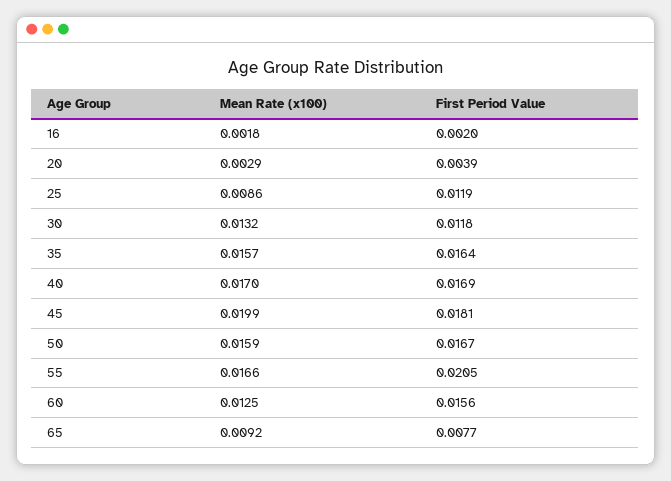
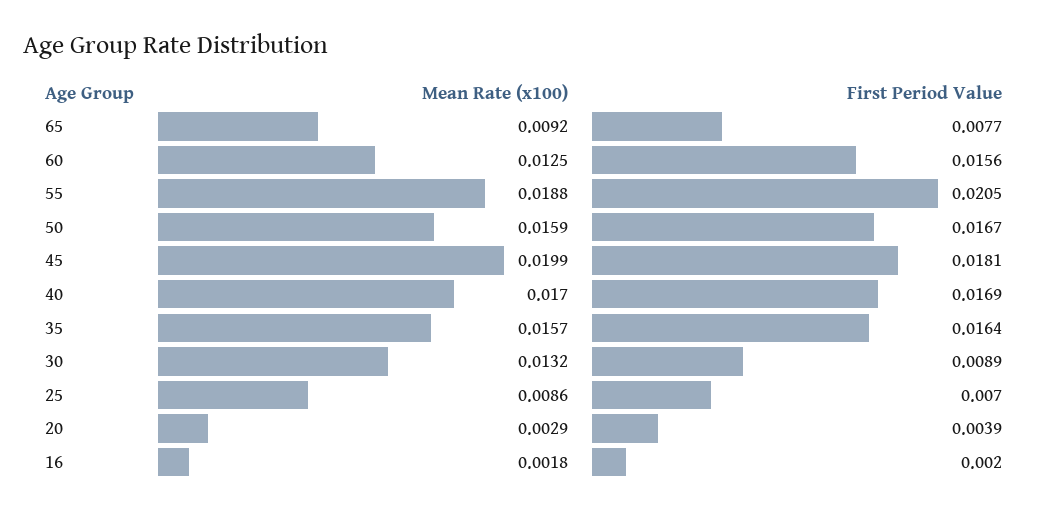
  {
    "Mean Rate (x100)": {
      "16": 0.0018,
      "20": 0.0029,
      "25": 0.0086,
      "30": 0.0132,
      "35": 0.0157,
      "40": 0.017,
      "45": 0.0199,
      "50": 0.0159,
-     "55": 0.0166,
+     "55": 0.0188,
      "60": 0.0125,
      "65": 0.0092
    },
    "First Period Value": {
      "16": 0.002,
      "20": 0.0039,
-     "25": 0.0119,
+     "25": 0.007,
-     "30": 0.0118,
+     "30": 0.0089,
      "35": 0.0164,
      "40": 0.0169,
      "45": 0.0181,
      "50": 0.0167,
      "55": 0.0205,
      "60": 0.0156,
      "65": 0.0077
    }
  }

